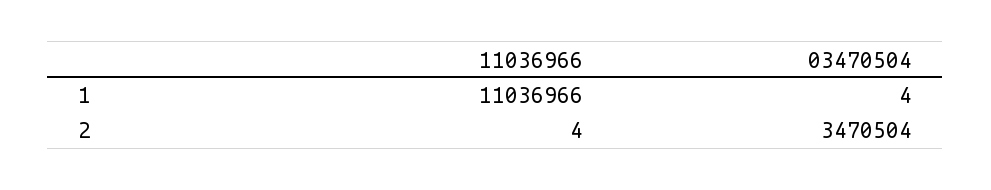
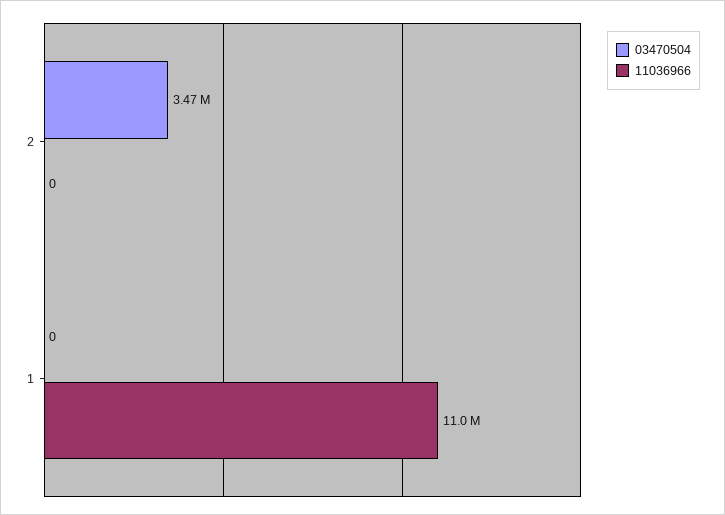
  {
    "11036966": {
      "1": 11036966,
-     "2": 4
+     "2": 0
    },
    "03470504": {
-     "1": 4,
+     "1": 0,
      "2": 3470504
    }
  }

